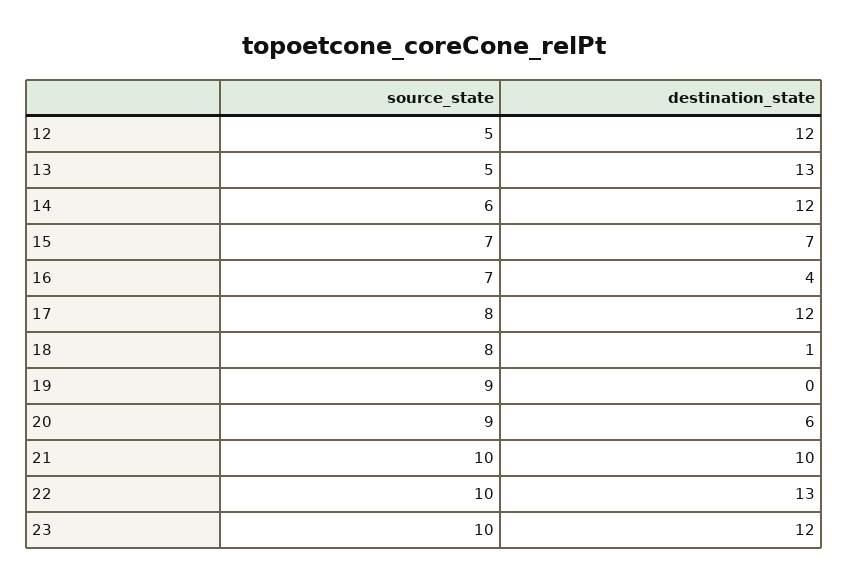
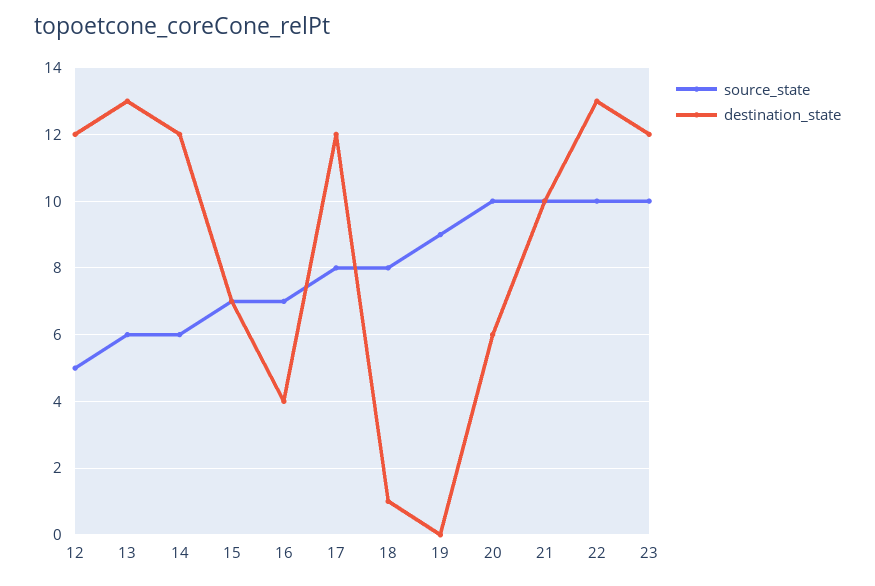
  {
    "source_state": {
      "12": 5,
-     "13": 5,
+     "13": 6,
      "14": 6,
      "15": 7,
      "16": 7,
      "17": 8,
      "18": 8,
      "19": 9,
-     "20": 9,
+     "20": 10,
      "21": 10,
      "22": 10,
      "23": 10
    },
    "destination_state": {
      "12": 12,
      "13": 13,
      "14": 12,
      "15": 7,
      "16": 4,
      "17": 12,
      "18": 1,
      "19": 0,
      "20": 6,
      "21": 10,
      "22": 13,
      "23": 12
    }
  }

